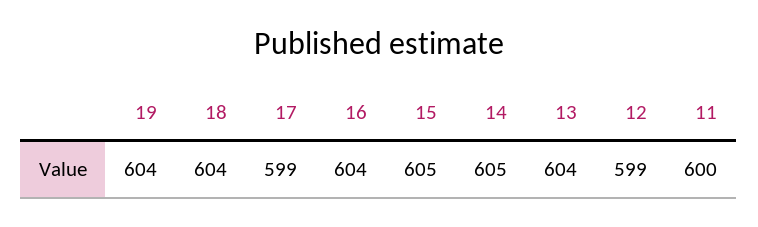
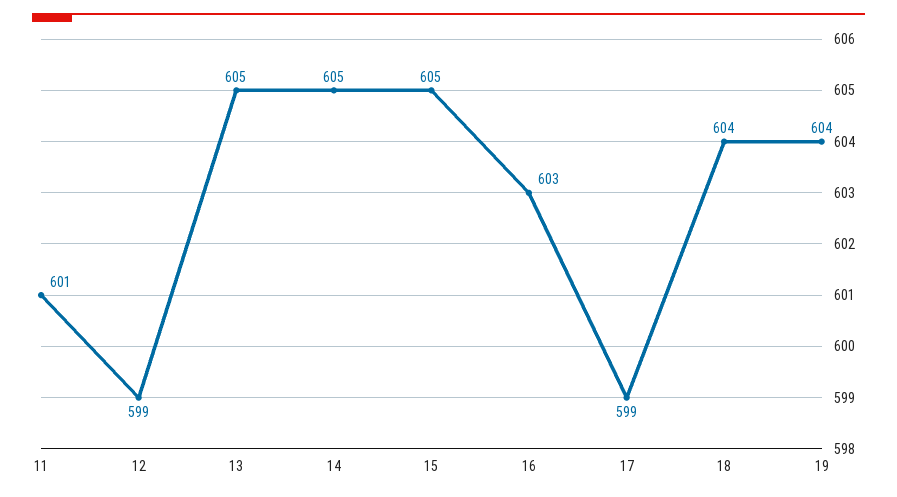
  {
    "19": 604,
    "18": 604,
    "17": 599,
-   "16": 604,
+   "16": 603,
    "15": 605,
    "14": 605,
-   "13": 604,
+   "13": 605,
    "12": 599,
-   "11": 600
+   "11": 601
  }

